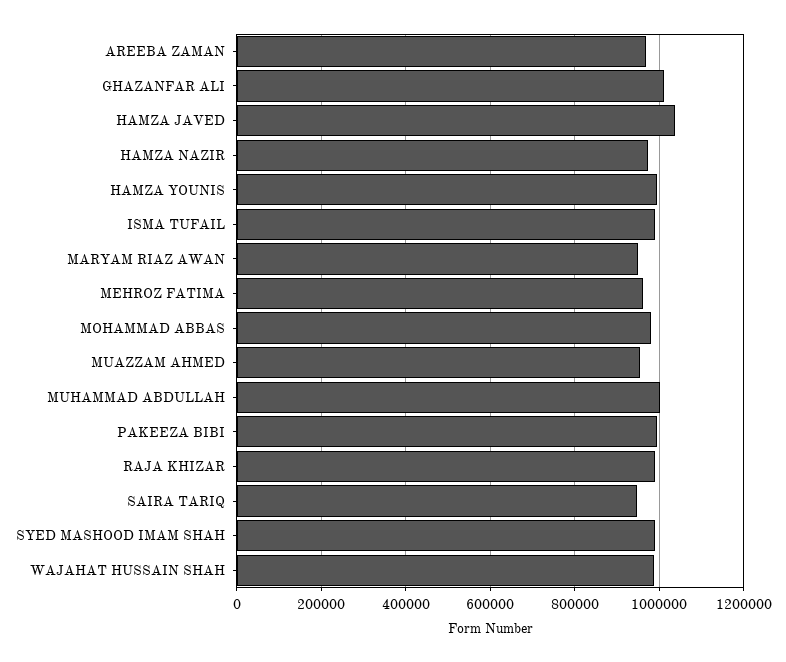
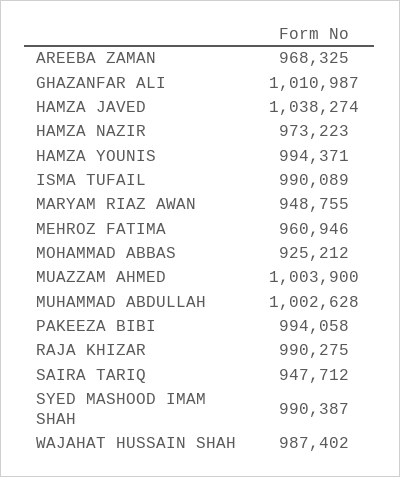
  {
    "AREEBA ZAMAN": 968325,
    "GHAZANFAR ALI": 1010987,
    "HAMZA JAVED": 1038274,
    "HAMZA NAZIR": 973223,
    "HAMZA YOUNIS": 994371,
    "ISMA TUFAIL": 990089,
    "MARYAM RIAZ AWAN": 948755,
    "MEHROZ FATIMA": 960946,
-   "MOHAMMAD ABBAS": 980000,
+   "MOHAMMAD ABBAS": 925212,
-   "MUAZZAM AHMED": 960000,
+   "MUAZZAM AHMED": 1003900,
    "MUHAMMAD ABDULLAH": 1002628,
    "PAKEEZA BIBI": 994058,
    "RAJA KHIZAR": 990275,
    "SAIRA TARIQ": 947712,
    "SYED MASHOOD IMAM SHAH": 990387,
    "WAJAHAT HUSSAIN SHAH": 987402
  }

